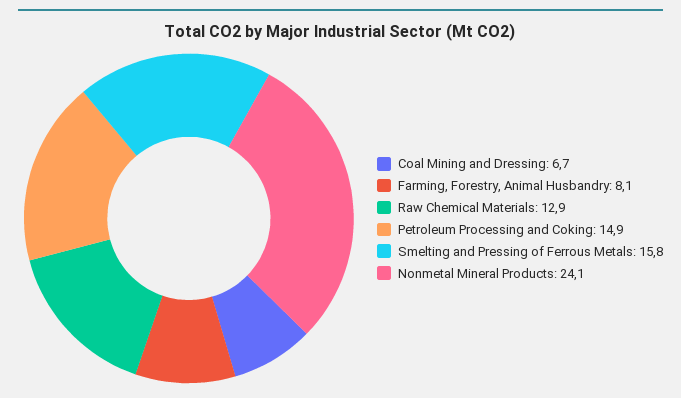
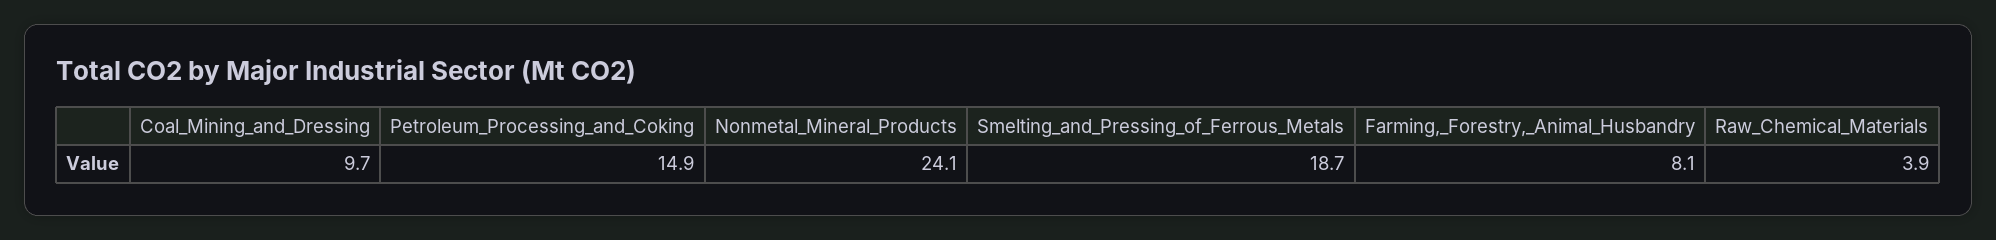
  {
-   "Coal Mining and Dressing": 6.7,
+   "Coal Mining and Dressing": 9.7,
    "Farming, Forestry, Animal Husbandry": 8.1,
-   "Raw Chemical Materials": 12.9,
+   "Raw Chemical Materials": 3.9,
    "Petroleum Processing and Coking": 14.9,
-   "Smelting and Pressing of Ferrous Metals": 15.8,
+   "Smelting and Pressing of Ferrous Metals": 18.7,
    "Nonmetal Mineral Products": 24.1
  }

